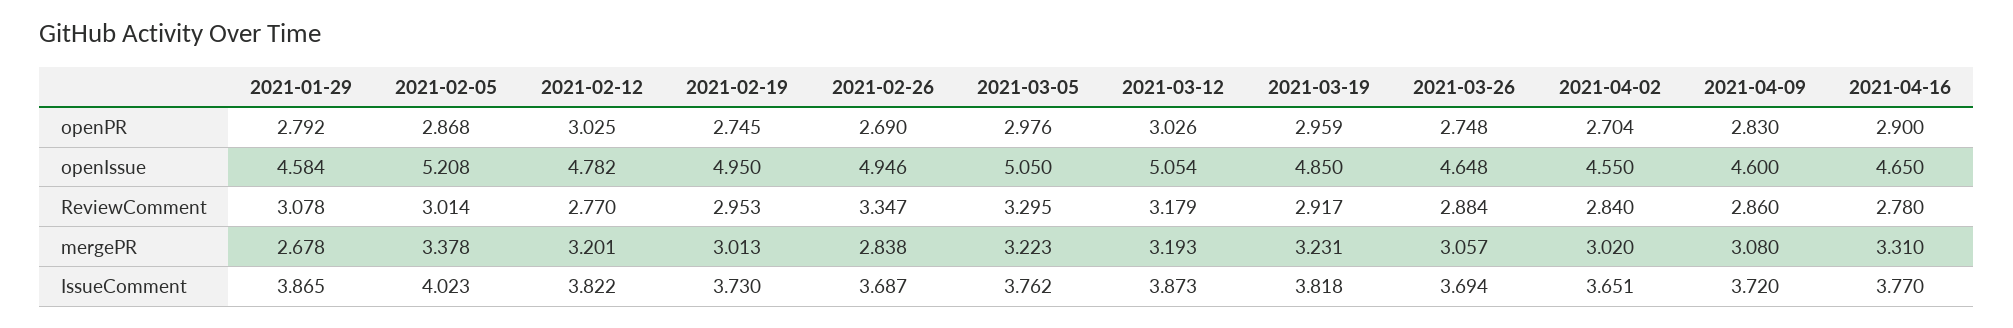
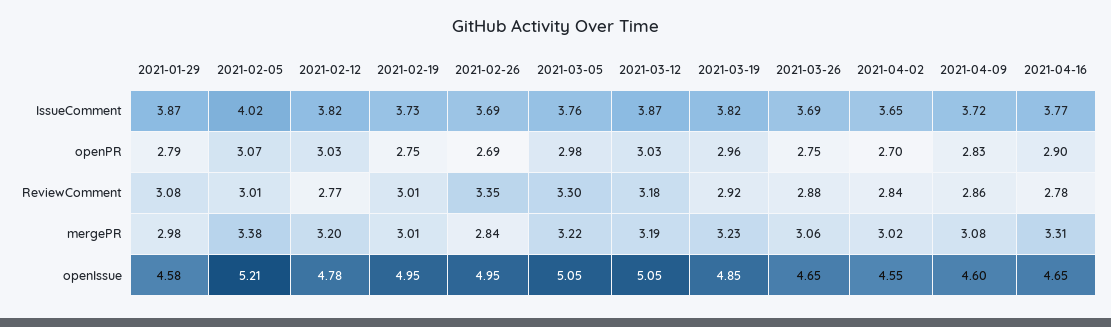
  {
    "2021-01-29": {
      "openPR": 2.792,
      "openIssue": 4.584,
      "ReviewComment": 3.078,
-     "mergePR": 2.678,
+     "mergePR": 2.98,
      "IssueComment": 3.865
    },
    "2021-02-05": {
-     "openPR": 2.868,
+     "openPR": 3.07,
      "openIssue": 5.208,
      "ReviewComment": 3.014,
      "mergePR": 3.378,
      "IssueComment": 4.023
    },
    "2021-02-12": {
      "openPR": 3.025,
      "openIssue": 4.782,
      "ReviewComment": 2.77,
      "mergePR": 3.201,
      "IssueComment": 3.822
    },
    "2021-02-19": {
      "openPR": 2.745,
      "openIssue": 4.95,
-     "ReviewComment": 2.953,
+     "ReviewComment": 3.01,
      "mergePR": 3.013,
      "IssueComment": 3.73
    },
    "2021-02-26": {
      "openPR": 2.69,
      "openIssue": 4.946,
      "ReviewComment": 3.347,
      "mergePR": 2.838,
      "IssueComment": 3.687
    },
    "2021-03-05": {
      "openPR": 2.976,
      "openIssue": 5.05,
      "ReviewComment": 3.295,
      "mergePR": 3.223,
      "IssueComment": 3.762
    },
    "2021-03-12": {
      "openPR": 3.026,
      "openIssue": 5.054,
      "ReviewComment": 3.179,
      "mergePR": 3.193,
      "IssueComment": 3.873
    },
    "2021-03-19": {
      "openPR": 2.959,
      "openIssue": 4.85,
      "ReviewComment": 2.917,
      "mergePR": 3.231,
      "IssueComment": 3.818
    },
    "2021-03-26": {
      "openPR": 2.748,
      "openIssue": 4.648,
      "ReviewComment": 2.884,
      "mergePR": 3.057,
      "IssueComment": 3.694
    },
    "2021-04-02": {
      "openPR": 2.704,
      "openIssue": 4.55,
      "ReviewComment": 2.84,
      "mergePR": 3.02,
      "IssueComment": 3.651
    },
    "2021-04-09": {
      "openPR": 2.83,
      "openIssue": 4.6,
      "ReviewComment": 2.86,
      "mergePR": 3.08,
      "IssueComment": 3.72
    },
    "2021-04-16": {
      "openPR": 2.9,
      "openIssue": 4.65,
      "ReviewComment": 2.78,
      "mergePR": 3.31,
      "IssueComment": 3.77
    }
  }

